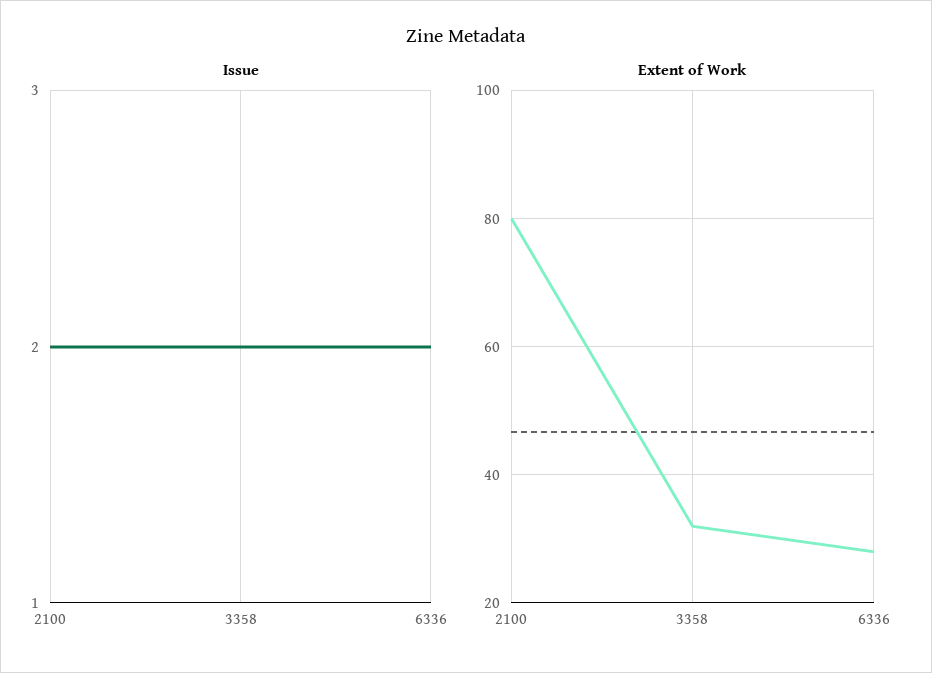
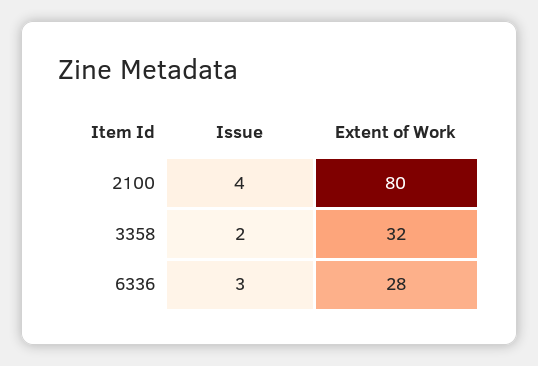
  {
    "Issue": {
-     "2100": 2,
+     "2100": 4,
      "3358": 2,
-     "6336": 2
+     "6336": 3
    },
    "Extent of Work": {
      "2100": 80,
      "3358": 32,
      "6336": 28
    }
  }

